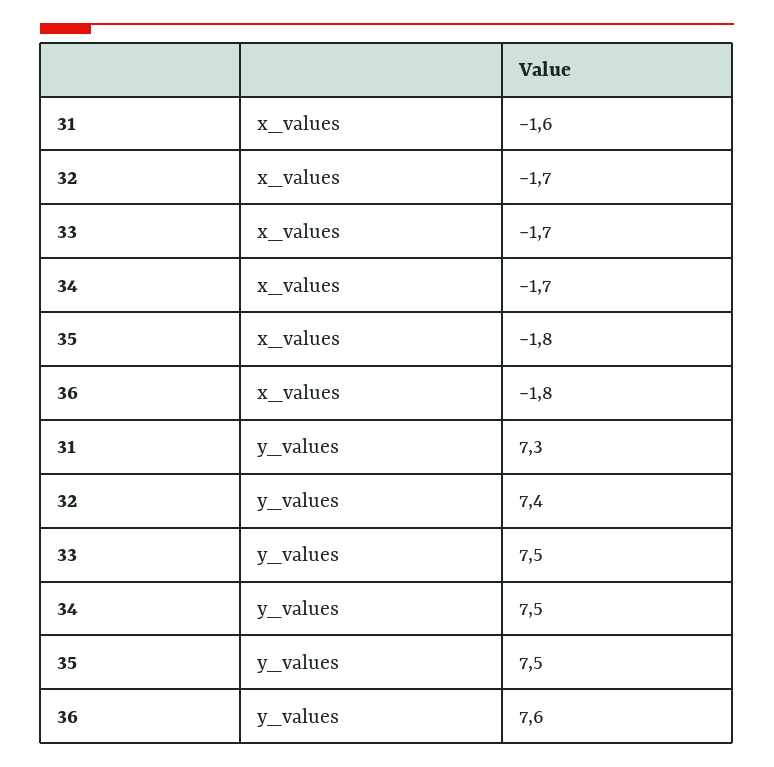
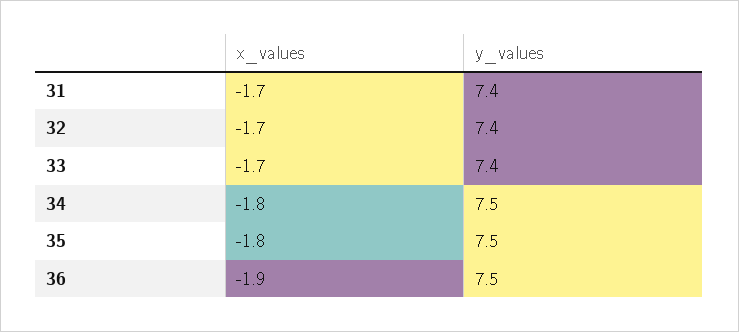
  {
    "31": {
-     "x_values": -1.6,
+     "x_values": -1.7,
-     "y_values": 7.3
+     "y_values": 7.4
    },
    "32": {
      "x_values": -1.7,
      "y_values": 7.4
    },
    "33": {
      "x_values": -1.7,
-     "y_values": 7.5
+     "y_values": 7.4
    },
    "34": {
-     "x_values": -1.7,
+     "x_values": -1.8,
      "y_values": 7.5
    },
    "35": {
      "x_values": -1.8,
      "y_values": 7.5
    },
    "36": {
-     "x_values": -1.8,
+     "x_values": -1.9,
-     "y_values": 7.6
+     "y_values": 7.5
    }
  }

